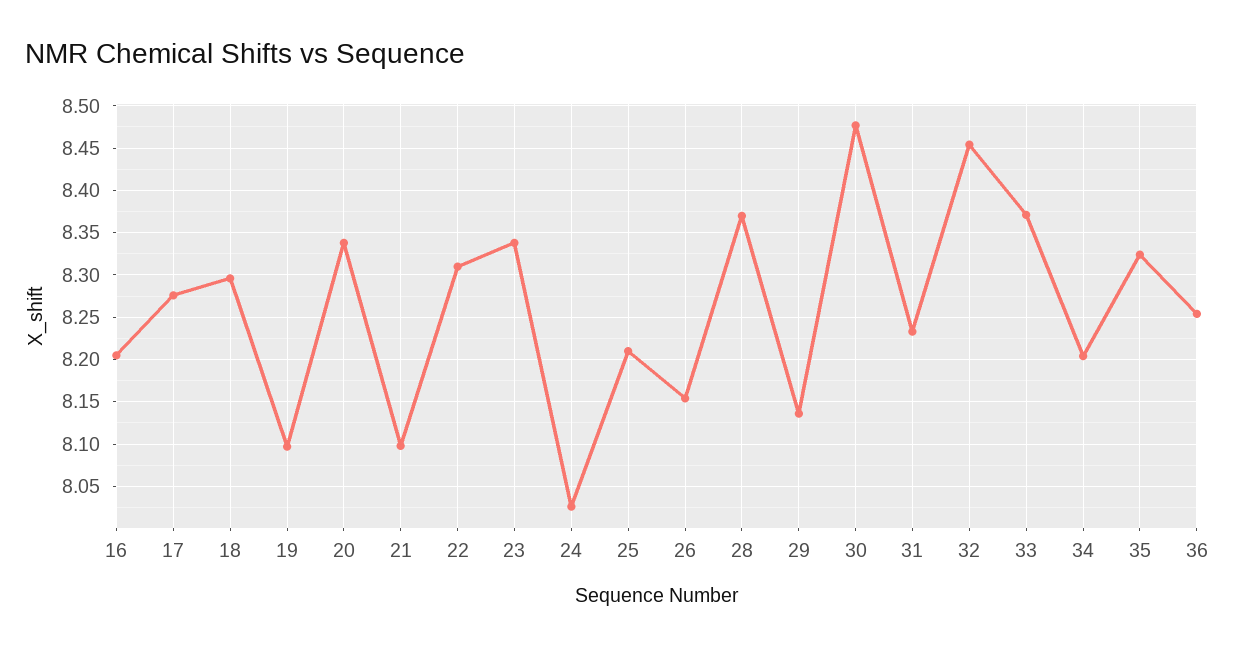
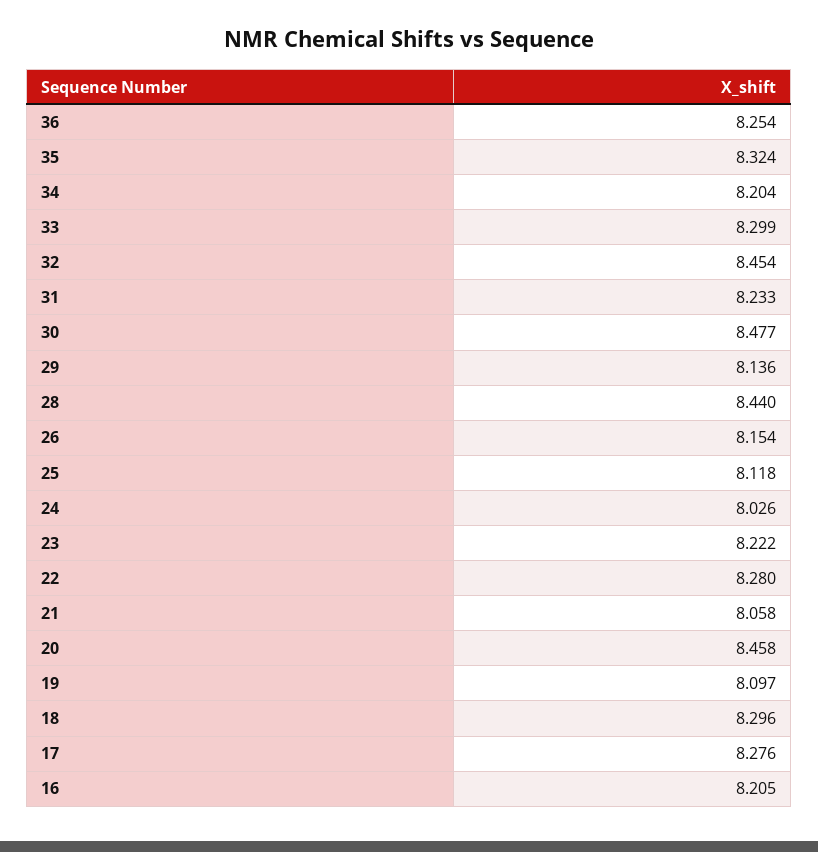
  {
    "16": 8.205,
    "17": 8.276,
    "18": 8.296,
    "19": 8.097,
-   "20": 8.34,
+   "20": 8.458,
-   "21": 8.1,
+   "21": 8.058,
-   "22": 8.31,
+   "22": 8.28,
-   "23": 8.34,
+   "23": 8.222,
    "24": 8.026,
-   "25": 8.21,
+   "25": 8.118,
    "26": 8.154,
-   "28": 8.37,
+   "28": 8.44,
    "29": 8.136,
    "30": 8.477,
    "31": 8.233,
    "32": 8.454,
-   "33": 8.37,
+   "33": 8.299,
    "34": 8.204,
    "35": 8.324,
    "36": 8.254
  }

